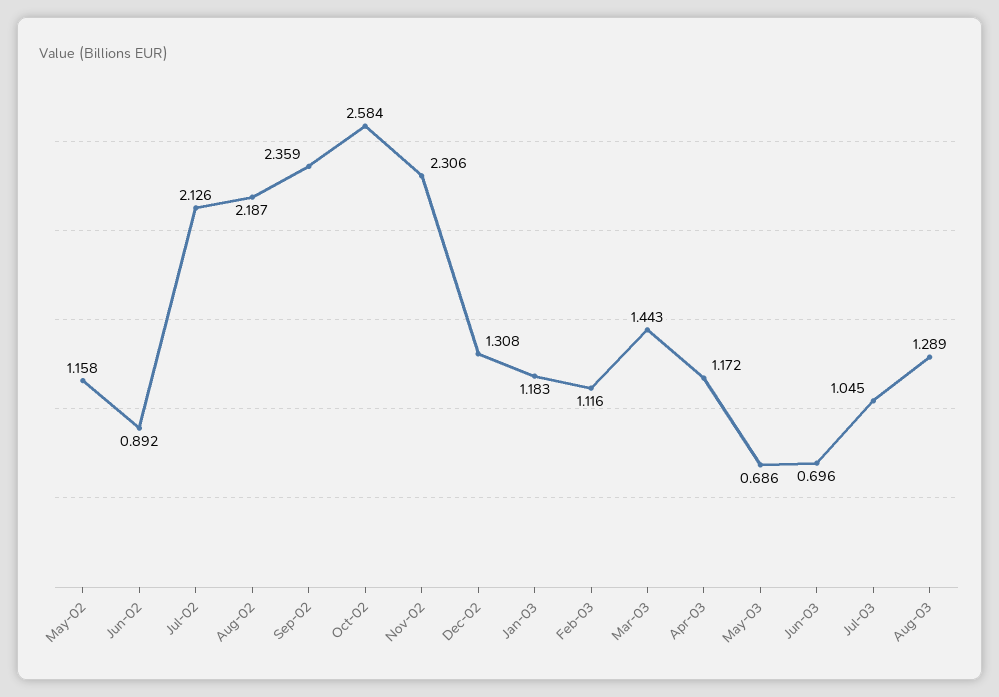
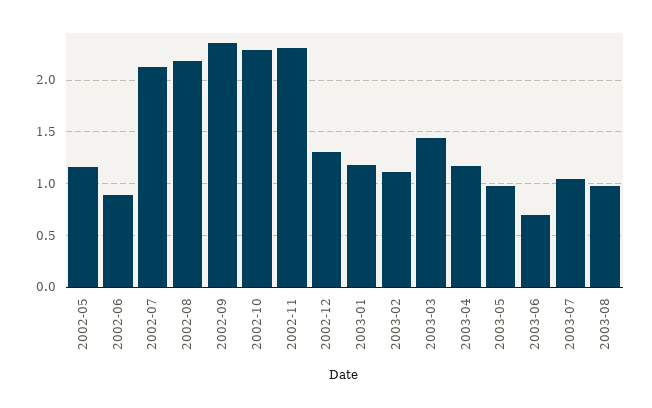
  {
    "May-02": 1.158,
    "Jun-02": 0.892,
    "Jul-02": 2.126,
    "Aug-02": 2.187,
    "Sep-02": 2.359,
-   "Oct-02": 2.584,
+   "Oct-02": 2.3,
    "Nov-02": 2.306,
    "Dec-02": 1.308,
    "Jan-03": 1.183,
    "Feb-03": 1.116,
    "Mar-03": 1.443,
    "Apr-03": 1.172,
-   "May-03": 0.686,
+   "May-03": 1,
    "Jun-03": 0.696,
    "Jul-03": 1.045,
-   "Aug-03": 1.289
+   "Aug-03": 1
  }

